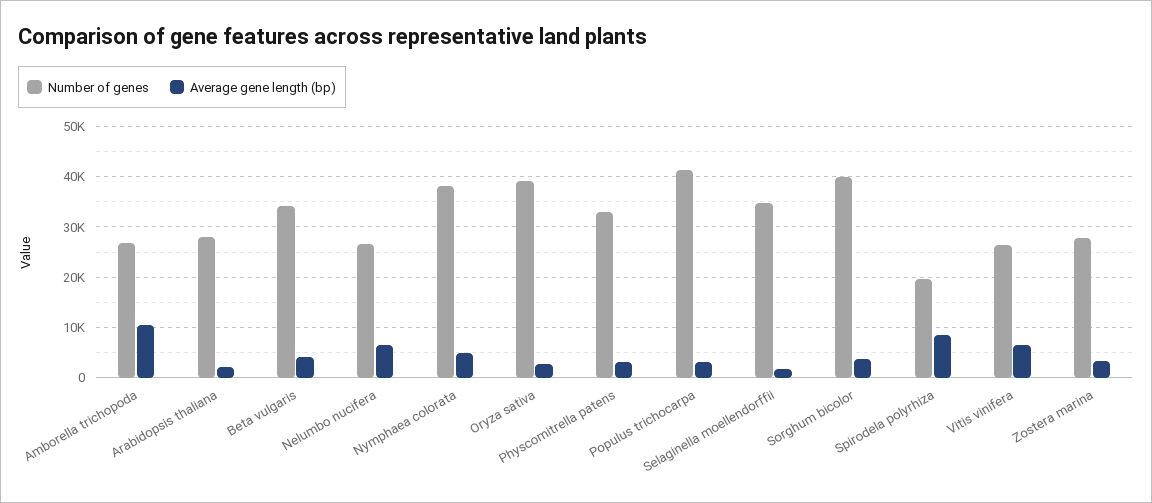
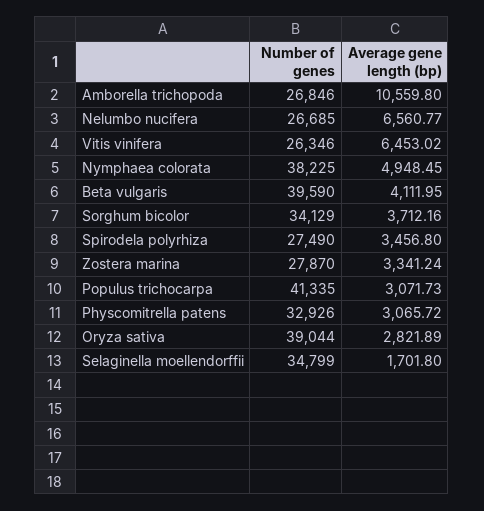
  {
    "Number of genes": {
      "Amborella trichopoda": 26846,
-     "Arabidopsis thaliana": 28000,
-     "Beta vulgaris": 34000,
+     "Beta vulgaris": 39590,
      "Nelumbo nucifera": 26685,
      "Nymphaea colorata": 38225,
      "Oryza sativa": 39044,
      "Physcomitrella patens": 32926,
      "Populus trichocarpa": 41335,
      "Selaginella moellendorffii": 34799,
-     "Sorghum bicolor": 40000,
+     "Sorghum bicolor": 34129,
-     "Spirodela polyrhiza": 20000,
+     "Spirodela polyrhiza": 27490,
      "Vitis vinifera": 26346,
      "Zostera marina": 27870
    },
    "Average gene length (bp)": {
      "Amborella trichopoda": 10559.8,
-     "Arabidopsis thaliana": 2000,
      "Beta vulgaris": 4111.95,
      "Nelumbo nucifera": 6560.77,
      "Nymphaea colorata": 4948.45,
      "Oryza sativa": 2821.89,
      "Physcomitrella patens": 3065.72,
      "Populus trichocarpa": 3071.73,
      "Selaginella moellendorffii": 1701.8,
      "Sorghum bicolor": 3712.16,
-     "Spirodela polyrhiza": 8000,
+     "Spirodela polyrhiza": 3456.8,
      "Vitis vinifera": 6453.02,
      "Zostera marina": 3341.24
    }
  }

